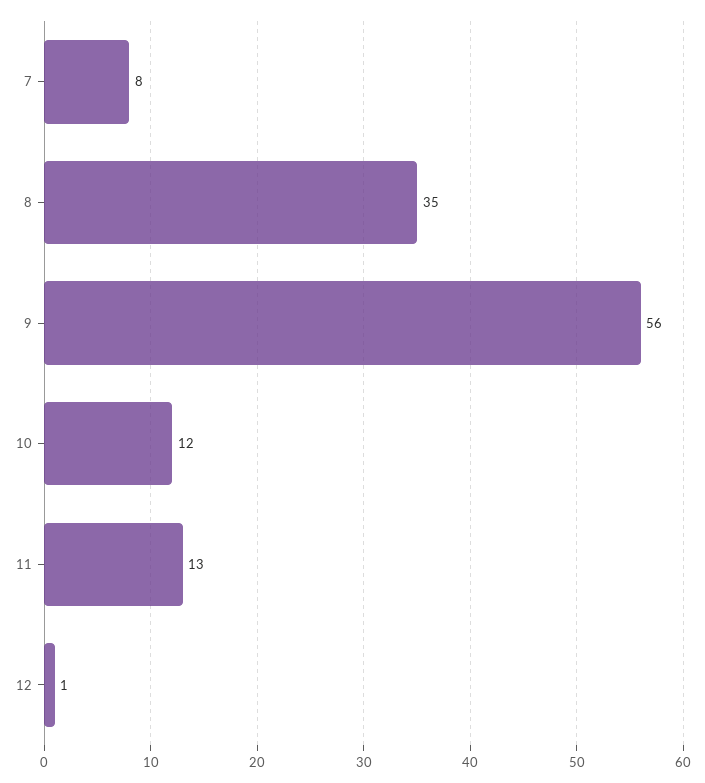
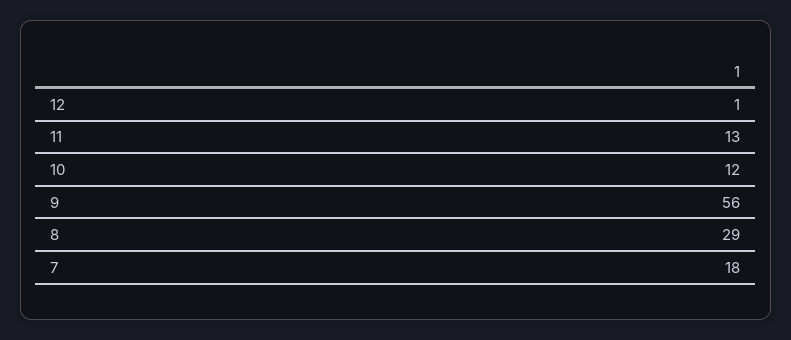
  {
-   "7": 8,
+   "7": 18,
-   "8": 35,
+   "8": 29,
    "9": 56,
    "10": 12,
    "11": 13,
    "12": 1
  }

